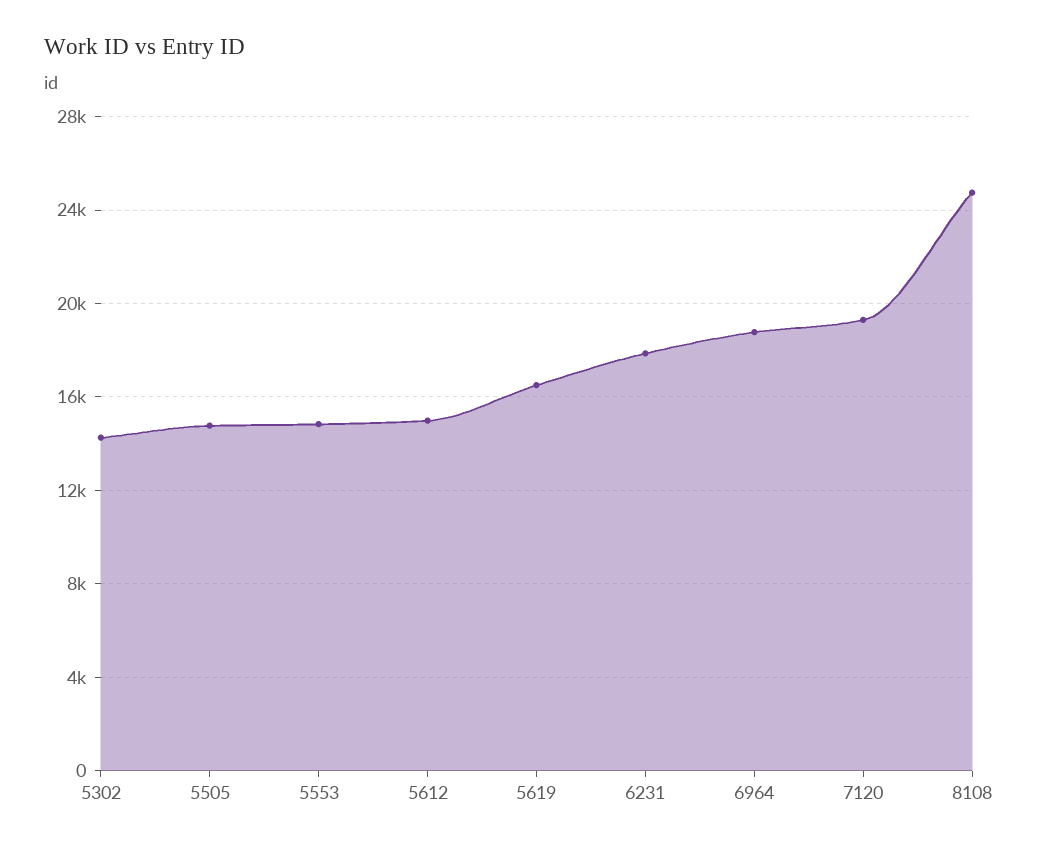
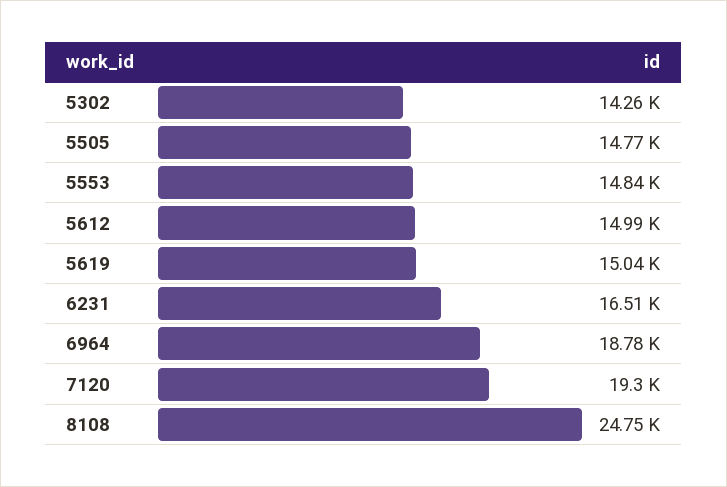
  {
    "5302": 14260,
    "5505": 14770,
    "5553": 14840,
    "5612": 14990,
-   "5619": 16500,
+   "5619": 15040,
-   "6231": 18000,
+   "6231": 16510,
    "6964": 18780,
    "7120": 19300,
    "8108": 24750
  }

